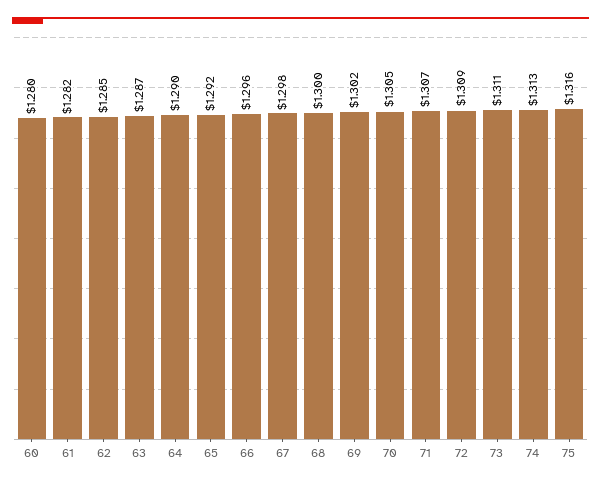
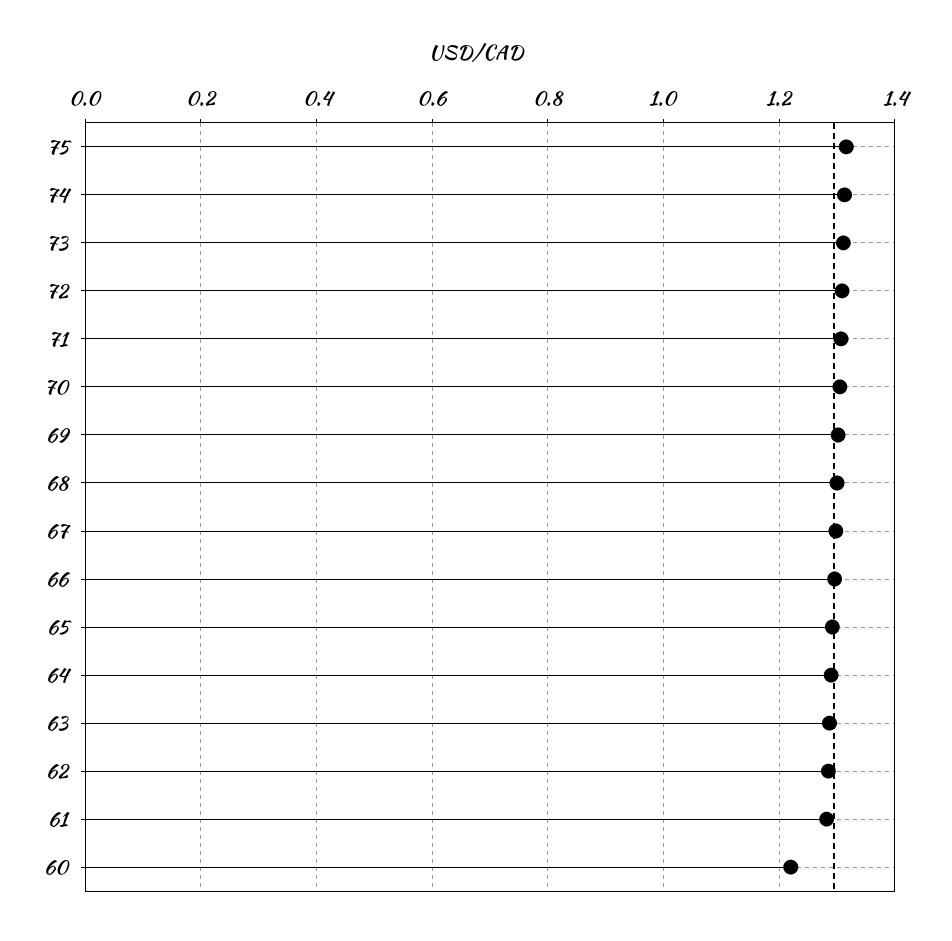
  {
-   "60": 1.28,
+   "60": 1.22,
    "61": 1.282,
    "62": 1.285,
    "63": 1.287,
    "64": 1.29,
    "65": 1.292,
    "66": 1.296,
    "67": 1.298,
    "68": 1.3,
    "69": 1.302,
    "70": 1.305,
    "71": 1.307,
    "72": 1.309,
    "73": 1.311,
    "74": 1.313,
    "75": 1.316
  }

